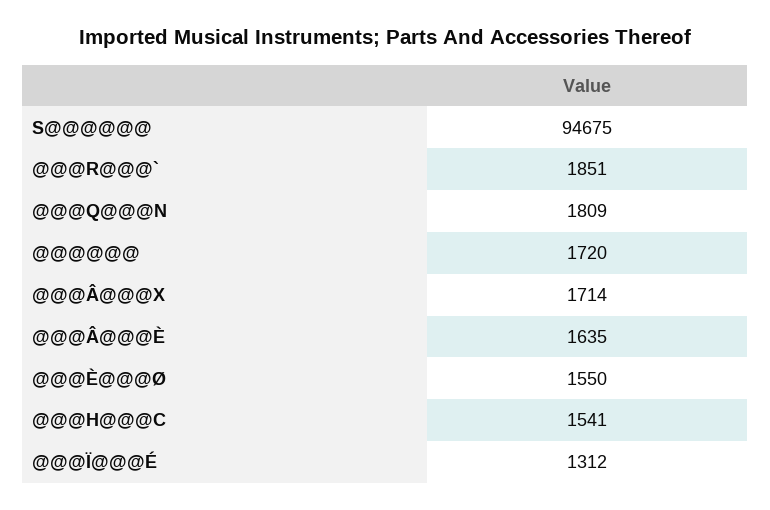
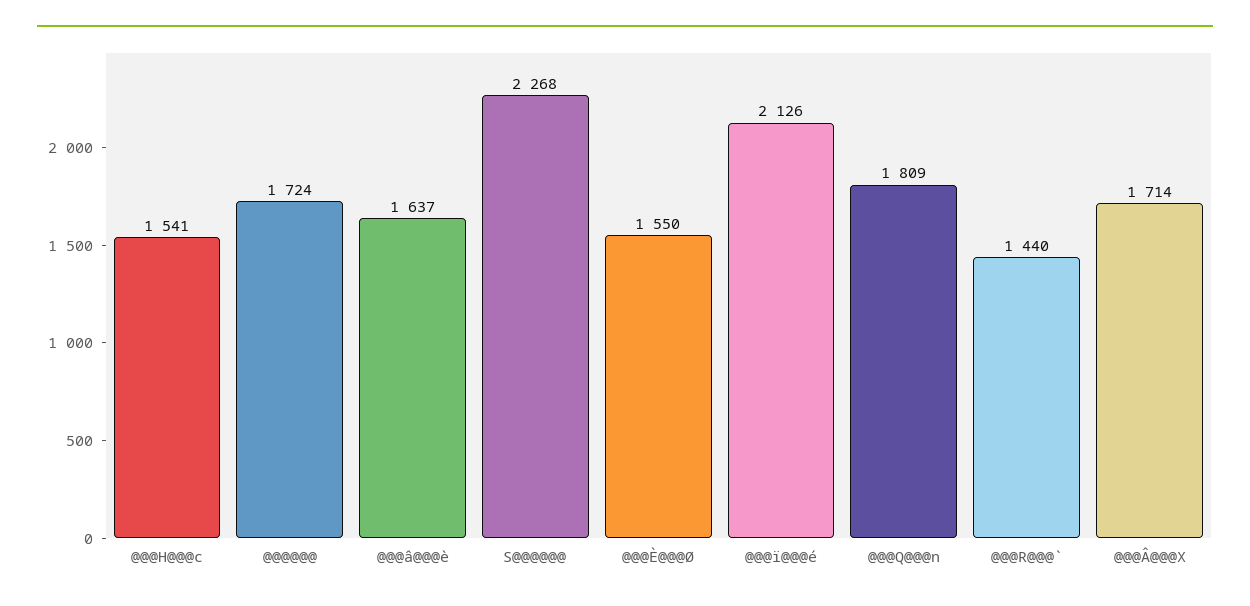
  {
-   "S@@@@@@": 94675,
+   "S@@@@@@": 2268,
-   "@@@R@@@`": 1851,
+   "@@@R@@@`": 1440,
    "@@@Q@@@N": 1809,
-   "@@@@@@": 1720,
+   "@@@@@@": 1724,
    "@@@Â@@@X": 1714,
-   "@@@Â@@@È": 1635,
+   "@@@Â@@@È": 1637,
    "@@@È@@@Ø": 1550,
    "@@@H@@@C": 1541,
-   "@@@Ï@@@É": 1312
+   "@@@Ï@@@É": 2126
  }

